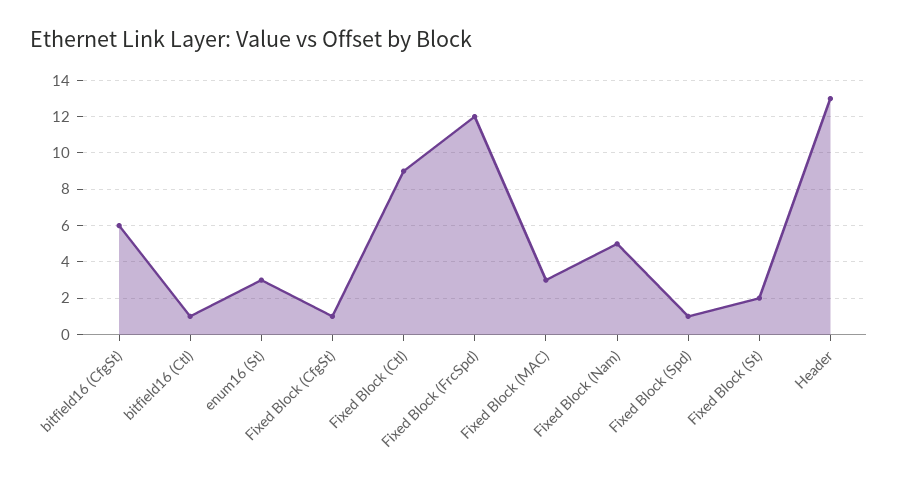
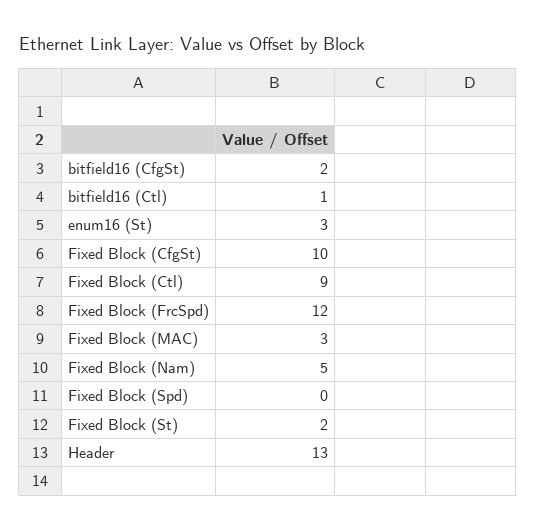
  {
-   "bitfield16 (CfgSt)": 6,
+   "bitfield16 (CfgSt)": 2,
    "bitfield16 (Ctl)": 1,
    "enum16 (St)": 3,
-   "Fixed Block (CfgSt)": 1,
+   "Fixed Block (CfgSt)": 10,
    "Fixed Block (Ctl)": 9,
    "Fixed Block (FrcSpd)": 12,
    "Fixed Block (MAC)": 3,
    "Fixed Block (Nam)": 5,
-   "Fixed Block (Spd)": 1,
+   "Fixed Block (Spd)": 0,
    "Fixed Block (St)": 2,
    "Header": 13
  }

